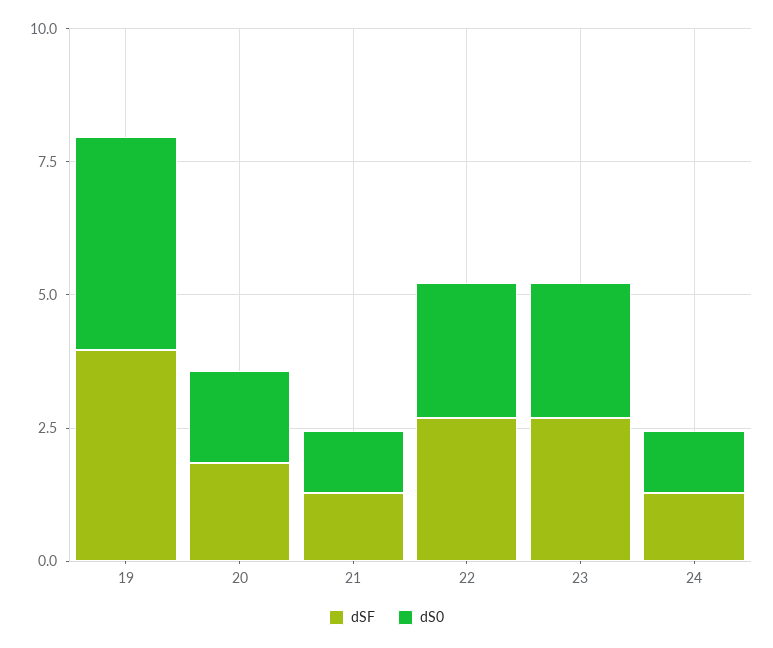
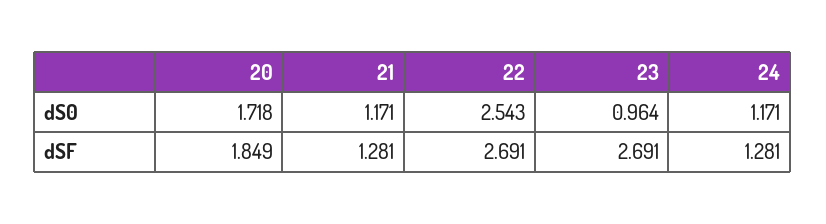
  {
    "dSF": {
-     "19": 4,
      "20": 1.849,
      "21": 1.281,
      "22": 2.691,
      "23": 2.691,
      "24": 1.281
    },
    "dS0": {
-     "19": 4,
      "20": 1.718,
      "21": 1.171,
      "22": 2.543,
-     "23": 2.5,
+     "23": 0.964,
      "24": 1.171
    }
  }

